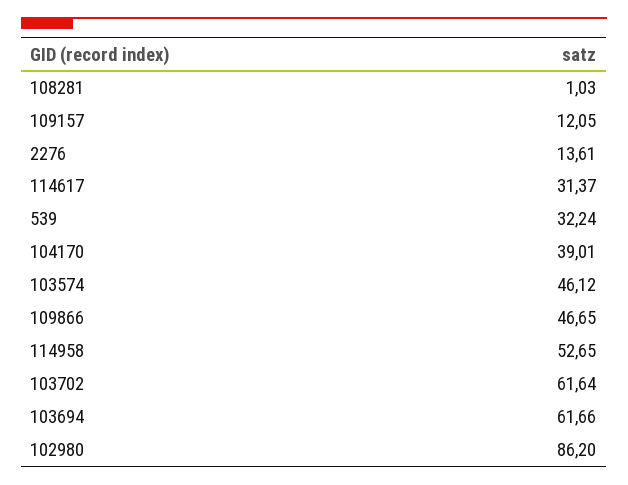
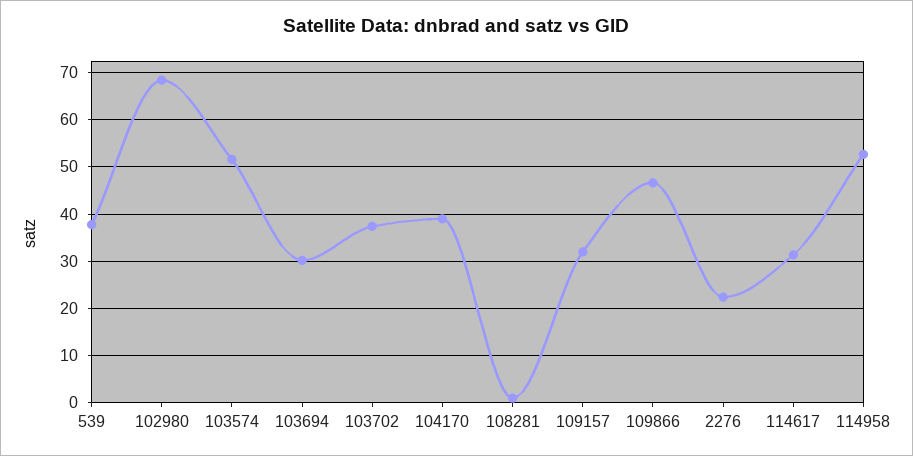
  {
    "108281": 1.03,
-   "109157": 12.05,
+   "109157": 32,
-   "2276": 13.61,
+   "2276": 22,
    "114617": 31.37,
-   "539": 32.24,
+   "539": 38,
    "104170": 39.01,
-   "103574": 46.12,
+   "103574": 52,
    "109866": 46.65,
    "114958": 52.65,
-   "103702": 61.64,
+   "103702": 38,
-   "103694": 61.66,
+   "103694": 30,
-   "102980": 86.2
+   "102980": 68
  }

